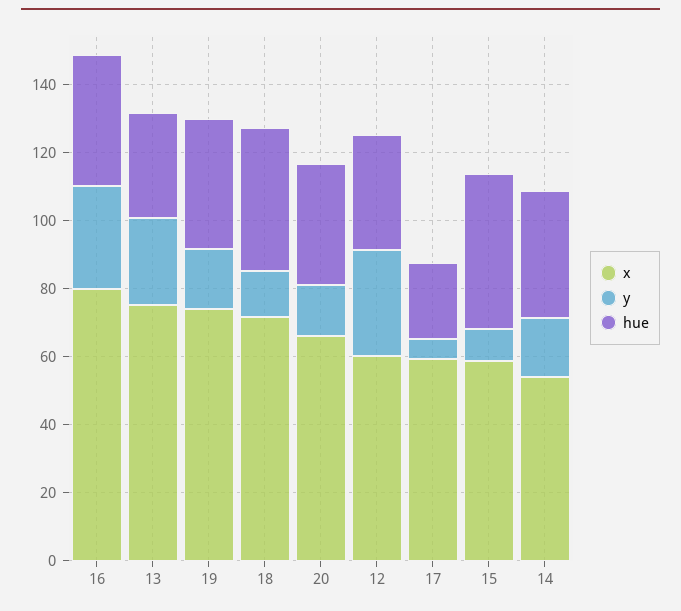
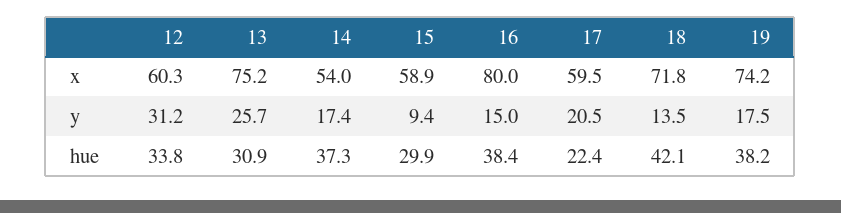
  {
    "x": {
      "16": 80,
      "13": 75.2,
      "19": 74.2,
      "18": 71.8,
-     "20": 65,
      "12": 60.3,
      "17": 59.5,
      "15": 58.9,
      "14": 54
    },
    "y": {
-     "16": 30,
+     "16": 15,
      "13": 25.7,
      "19": 17.5,
      "18": 13.5,
-     "20": 15,
      "12": 31.2,
-     "17": 5,
+     "17": 20.5,
      "15": 9.4,
      "14": 17.4
    },
    "hue": {
      "16": 38.4,
      "13": 30.9,
      "19": 38.2,
      "18": 42.1,
-     "20": 35,
      "12": 33.8,
      "17": 22.4,
-     "15": 45,
+     "15": 29.9,
      "14": 37.3
    }
  }

